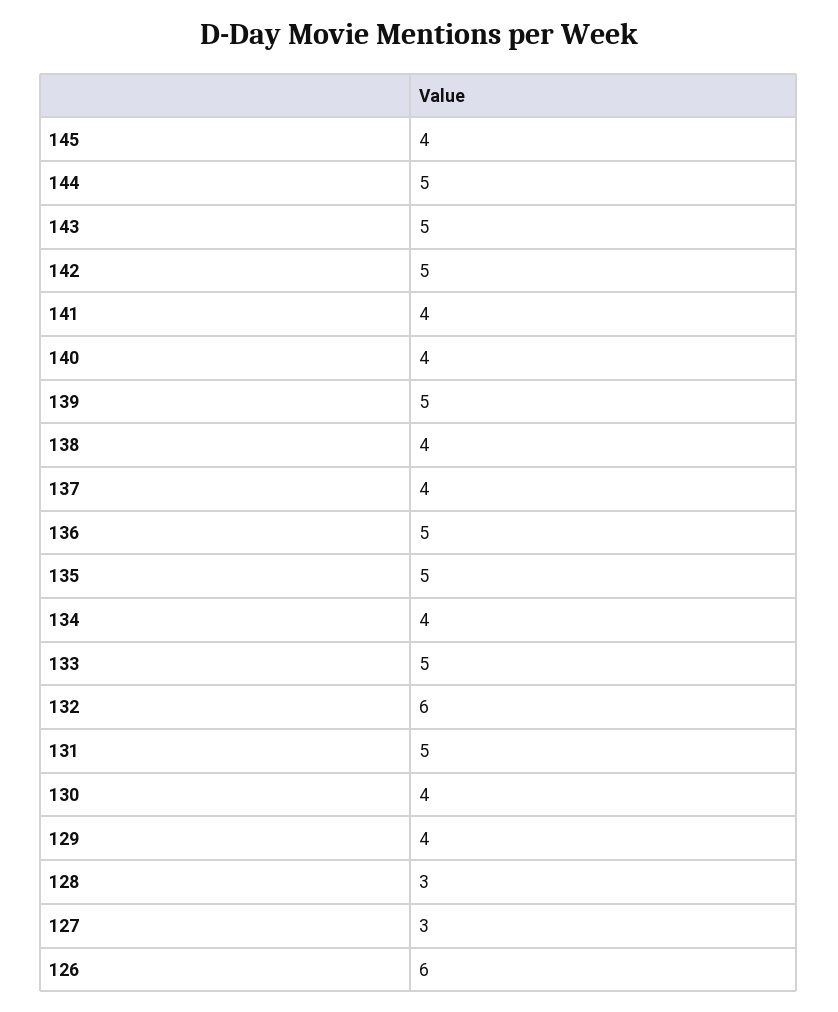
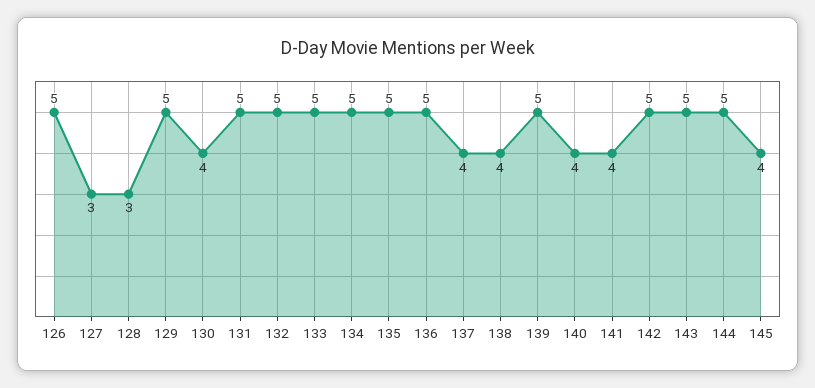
  {
    "145": 4,
    "144": 5,
    "143": 5,
    "142": 5,
    "141": 4,
    "140": 4,
    "139": 5,
    "138": 4,
    "137": 4,
    "136": 5,
    "135": 5,
-   "134": 4,
+   "134": 5,
    "133": 5,
-   "132": 6,
+   "132": 5,
    "131": 5,
    "130": 4,
-   "129": 4,
+   "129": 5,
    "128": 3,
    "127": 3,
-   "126": 6
+   "126": 5
  }

